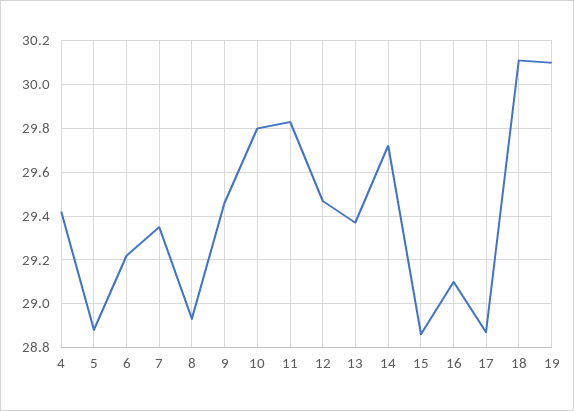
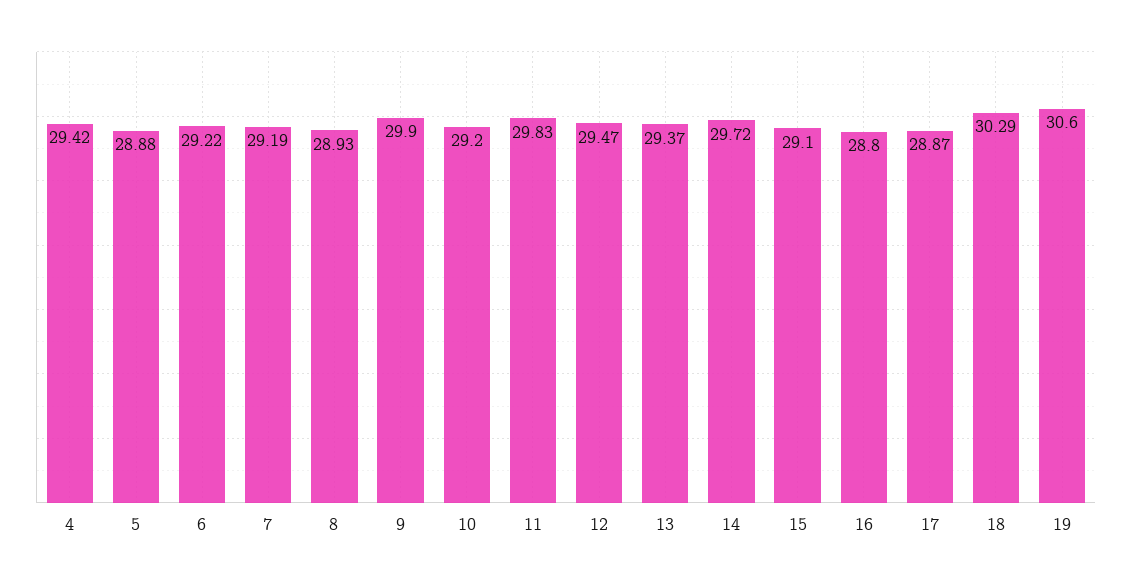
  {
    "4": 29.42,
    "5": 28.88,
    "6": 29.22,
-   "7": 29.35,
+   "7": 29.19,
    "8": 28.93,
-   "9": 29.45,
+   "9": 29.9,
-   "10": 29.8,
+   "10": 29.2,
    "11": 29.83,
    "12": 29.47,
    "13": 29.37,
    "14": 29.72,
-   "15": 28.85,
+   "15": 29.1,
-   "16": 29.1,
+   "16": 28.8,
    "17": 28.87,
-   "18": 30.1,
+   "18": 30.29,
-   "19": 30.1
+   "19": 30.6
  }

